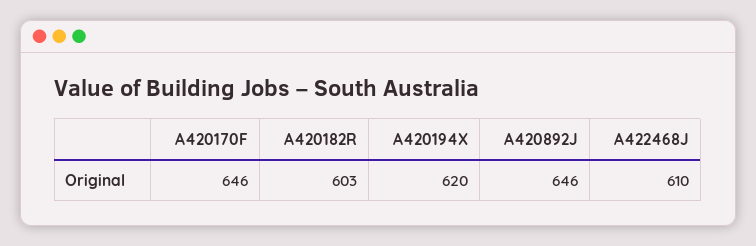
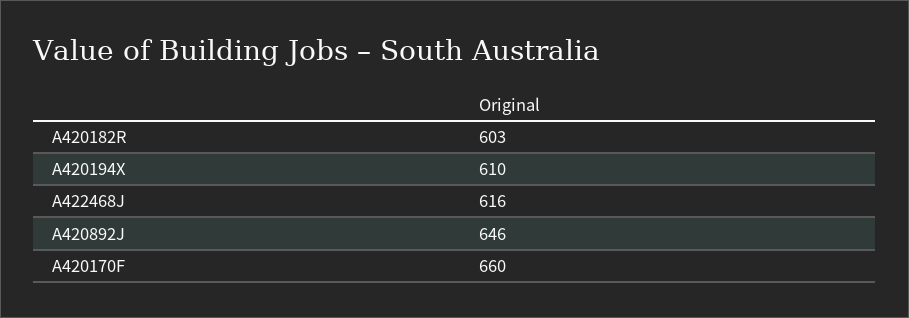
  {
-   "A420170F": 646,
+   "A420170F": 660,
    "A420182R": 603,
-   "A420194X": 620,
+   "A420194X": 610,
    "A420892J": 646,
-   "A422468J": 610
+   "A422468J": 616
  }

